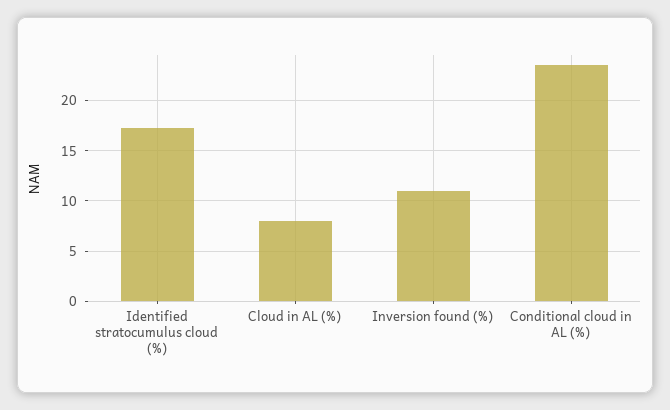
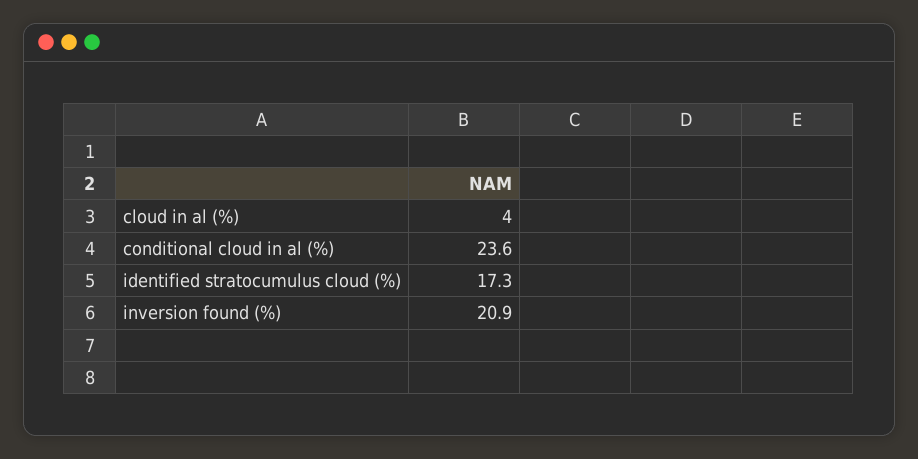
  {
    "Identified stratocumulus cloud (%)": 17.3,
-   "Cloud in AL (%)": 8,
+   "Cloud in AL (%)": 4,
-   "Inversion found (%)": 11,
+   "Inversion found (%)": 20.9,
    "Conditional cloud in AL (%)": 23.6
  }

